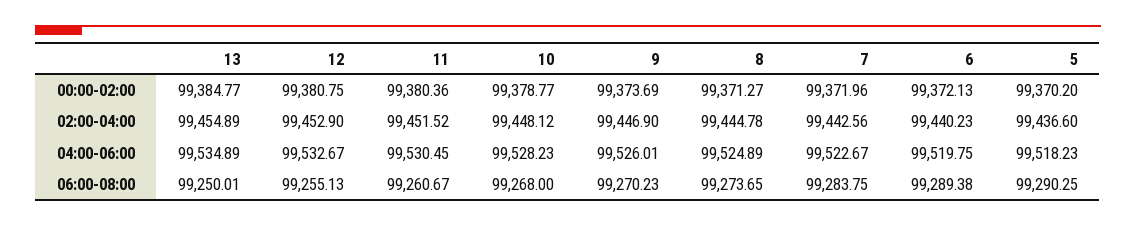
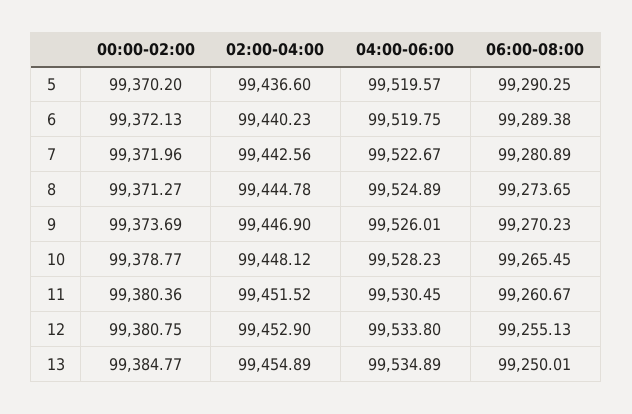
  {
    "13": {
      "00:00-02:00": 99384.77,
      "02:00-04:00": 99454.89,
      "04:00-06:00": 99534.89,
      "06:00-08:00": 99250.01
    },
    "12": {
      "00:00-02:00": 99380.75,
      "02:00-04:00": 99452.9,
-     "04:00-06:00": 99532.67,
+     "04:00-06:00": 99533.8,
      "06:00-08:00": 99255.13
    },
    "11": {
      "00:00-02:00": 99380.36,
      "02:00-04:00": 99451.52,
      "04:00-06:00": 99530.45,
      "06:00-08:00": 99260.67
    },
    "10": {
      "00:00-02:00": 99378.77,
      "02:00-04:00": 99448.12,
      "04:00-06:00": 99528.23,
-     "06:00-08:00": 99268
+     "06:00-08:00": 99265.45
    },
    "9": {
      "00:00-02:00": 99373.69,
      "02:00-04:00": 99446.9,
      "04:00-06:00": 99526.01,
      "06:00-08:00": 99270.23
    },
    "8": {
      "00:00-02:00": 99371.27,
      "02:00-04:00": 99444.78,
      "04:00-06:00": 99524.89,
      "06:00-08:00": 99273.65
    },
    "7": {
      "00:00-02:00": 99371.96,
      "02:00-04:00": 99442.56,
      "04:00-06:00": 99522.67,
-     "06:00-08:00": 99283.75
+     "06:00-08:00": 99280.89
    },
    "6": {
      "00:00-02:00": 99372.13,
      "02:00-04:00": 99440.23,
      "04:00-06:00": 99519.75,
      "06:00-08:00": 99289.38
    },
    "5": {
      "00:00-02:00": 99370.2,
      "02:00-04:00": 99436.6,
-     "04:00-06:00": 99518.23,
+     "04:00-06:00": 99519.57,
      "06:00-08:00": 99290.25
    }
  }

